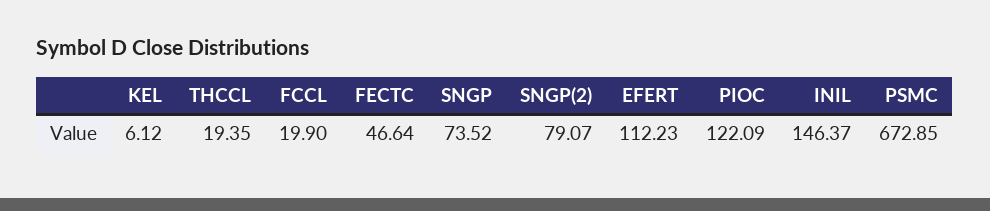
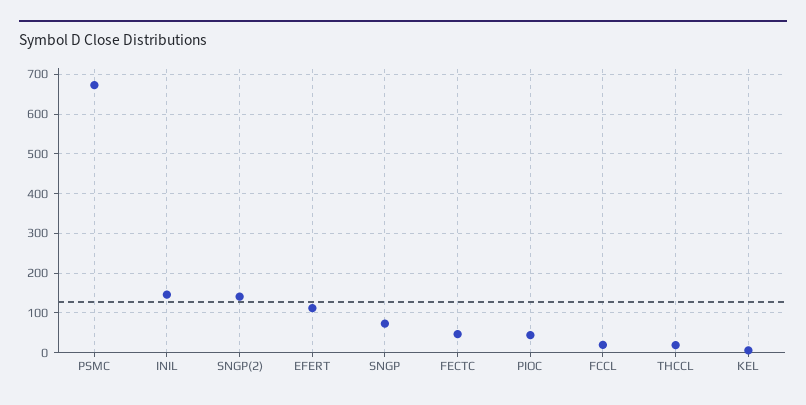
  {
    "KEL": 6.12,
    "THCCL": 19.35,
    "FCCL": 19.9,
    "FECTC": 46.64,
    "SNGP": 73.52,
-   "SNGP(2)": 79.07,
+   "SNGP(2)": 140,
    "EFERT": 112.23,
-   "PIOC": 122.09,
+   "PIOC": 40,
    "INIL": 146.37,
    "PSMC": 672.85
  }

